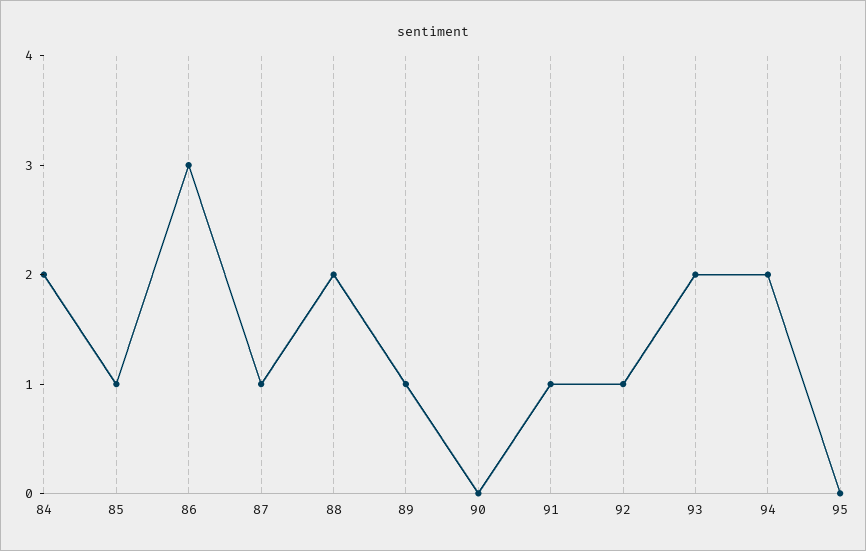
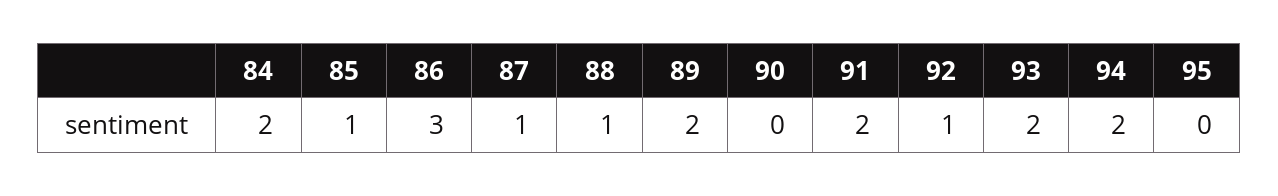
  {
    "84": 2,
    "85": 1,
    "86": 3,
    "87": 1,
-   "88": 2,
+   "88": 1,
-   "89": 1,
+   "89": 2,
    "90": 0,
-   "91": 1,
+   "91": 2,
    "92": 1,
    "93": 2,
    "94": 2,
    "95": 0
  }

